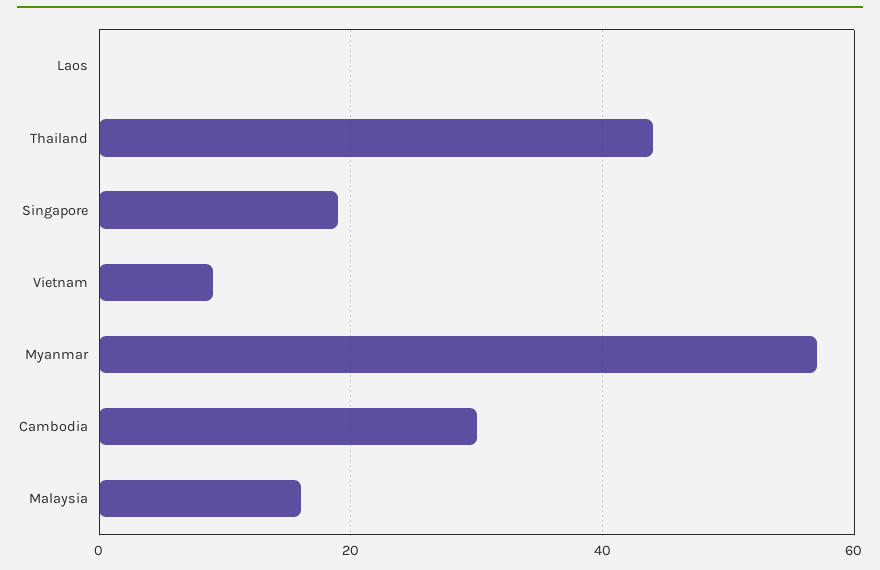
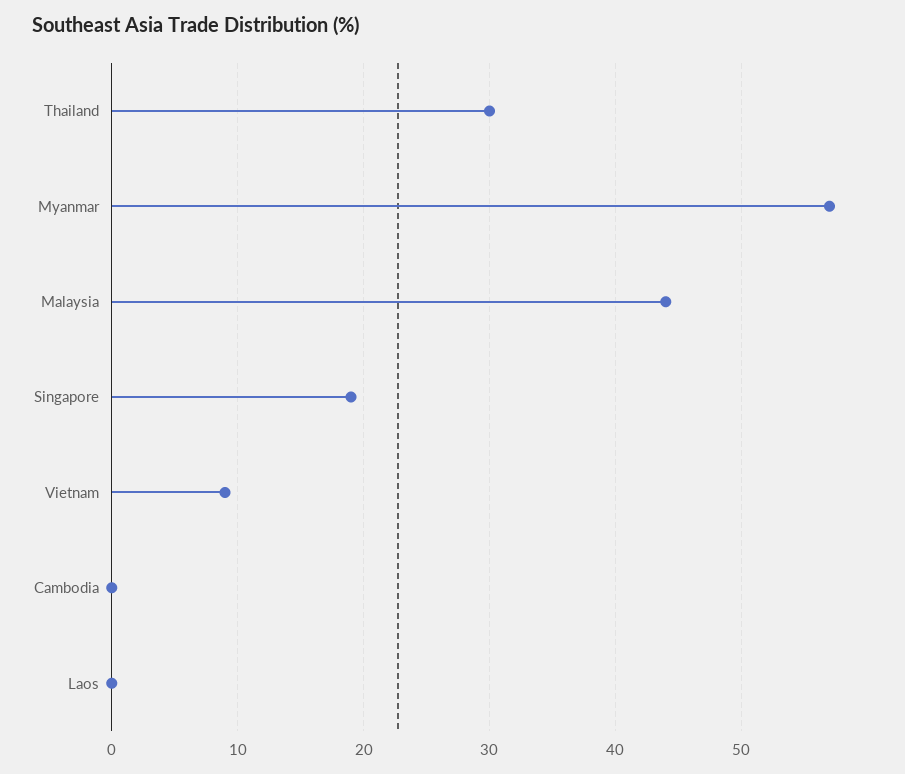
  {
    "Laos": 0,
-   "Thailand": 45,
+   "Thailand": 30,
    "Singapore": 19,
    "Vietnam": 9,
    "Myanmar": 57,
-   "Cambodia": 30,
+   "Cambodia": 0,
-   "Malaysia": 15
+   "Malaysia": 44
  }

